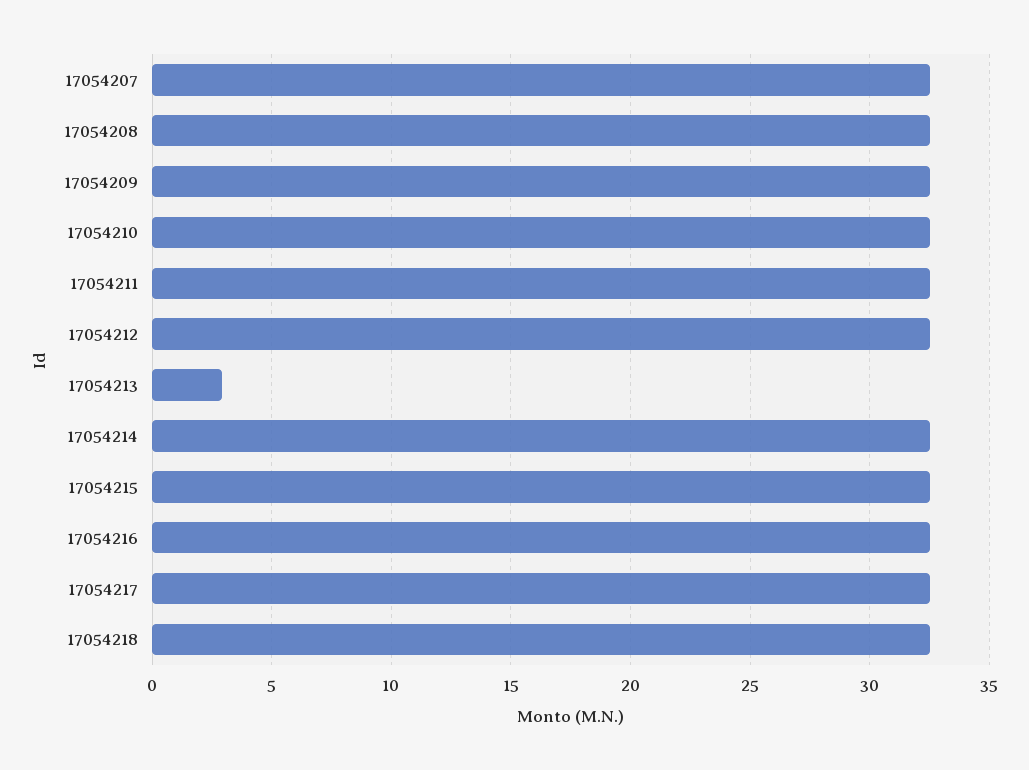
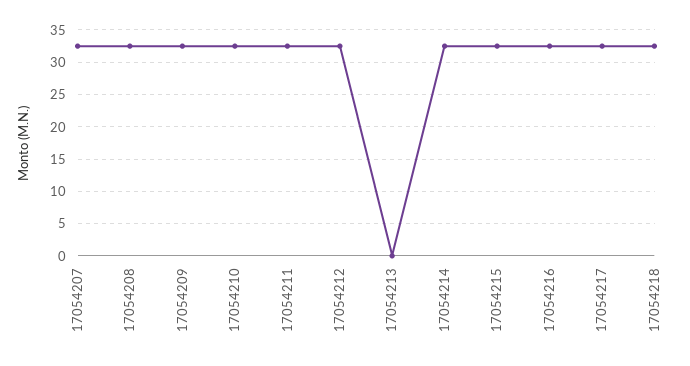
  {
    "17054207": 32.5,
    "17054208": 32.5,
    "17054209": 32.5,
    "17054210": 32.5,
    "17054211": 32.5,
    "17054212": 32.5,
-   "17054213": 3,
+   "17054213": 0,
    "17054214": 32.5,
    "17054215": 32.5,
    "17054216": 32.5,
    "17054217": 32.5,
    "17054218": 32.5
  }

